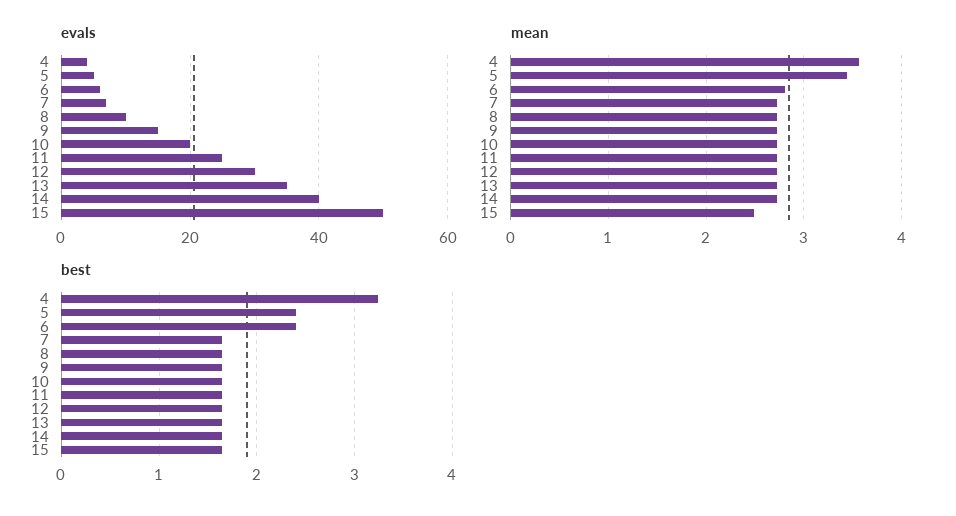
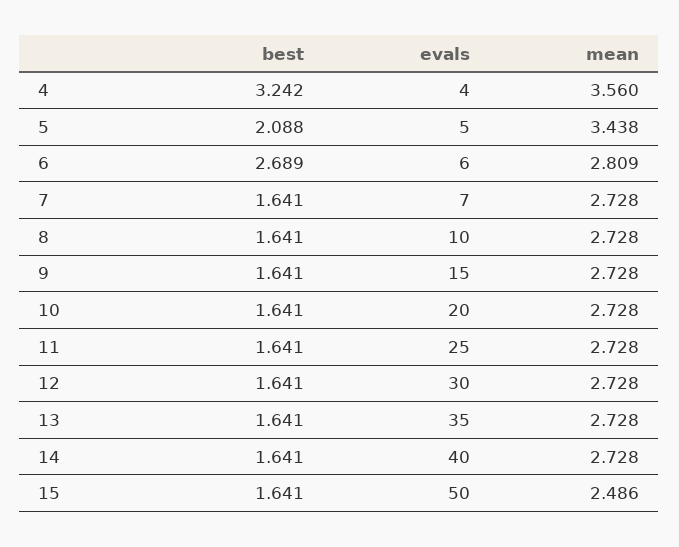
  {
    "evals": {
      "4": 4,
      "5": 5,
      "6": 6,
      "7": 7,
      "8": 10,
      "9": 15,
      "10": 20,
      "11": 25,
      "12": 30,
      "13": 35,
      "14": 40,
      "15": 50
    },
    "mean": {
      "4": 3.56,
      "5": 3.438,
      "6": 2.809,
      "7": 2.728,
      "8": 2.728,
      "9": 2.728,
      "10": 2.728,
      "11": 2.728,
      "12": 2.728,
      "13": 2.728,
      "14": 2.728,
      "15": 2.486
    },
    "best": {
      "4": 3.242,
-     "5": 2.4,
+     "5": 2.088,
-     "6": 2.4,
+     "6": 2.689,
      "7": 1.641,
      "8": 1.641,
      "9": 1.641,
      "10": 1.641,
      "11": 1.641,
      "12": 1.641,
      "13": 1.641,
      "14": 1.641,
      "15": 1.641
    }
  }

